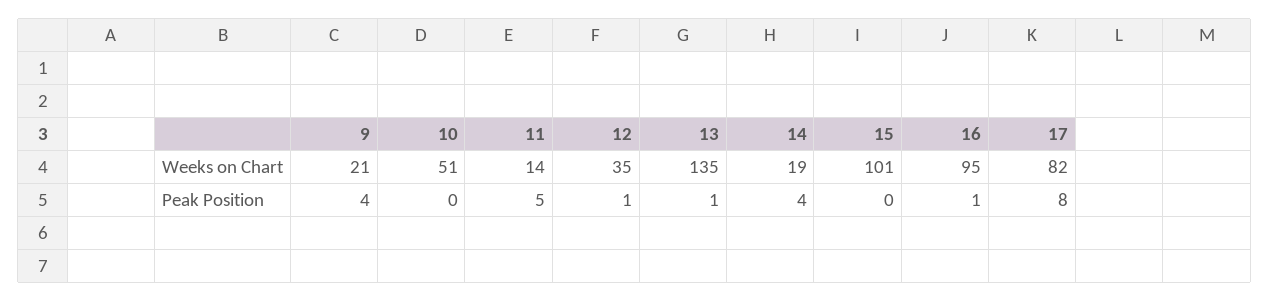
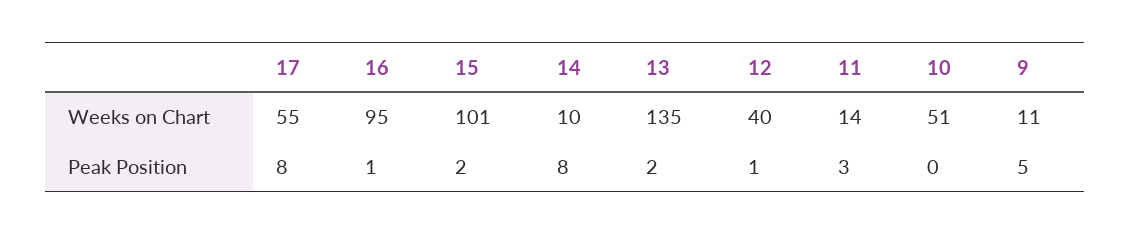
  {
    "9": {
-     "Weeks on Chart": 21,
+     "Weeks on Chart": 11,
-     "Peak Position": 4
+     "Peak Position": 5
    },
    "10": {
      "Weeks on Chart": 51,
      "Peak Position": 0
    },
    "11": {
      "Weeks on Chart": 14,
-     "Peak Position": 5
+     "Peak Position": 3
    },
    "12": {
-     "Weeks on Chart": 35,
+     "Weeks on Chart": 40,
      "Peak Position": 1
    },
    "13": {
      "Weeks on Chart": 135,
-     "Peak Position": 1
+     "Peak Position": 2
    },
    "14": {
-     "Weeks on Chart": 19,
+     "Weeks on Chart": 10,
-     "Peak Position": 4
+     "Peak Position": 8
    },
    "15": {
      "Weeks on Chart": 101,
-     "Peak Position": 0
+     "Peak Position": 2
    },
    "16": {
      "Weeks on Chart": 95,
      "Peak Position": 1
    },
    "17": {
-     "Weeks on Chart": 82,
+     "Weeks on Chart": 55,
      "Peak Position": 8
    }
  }

